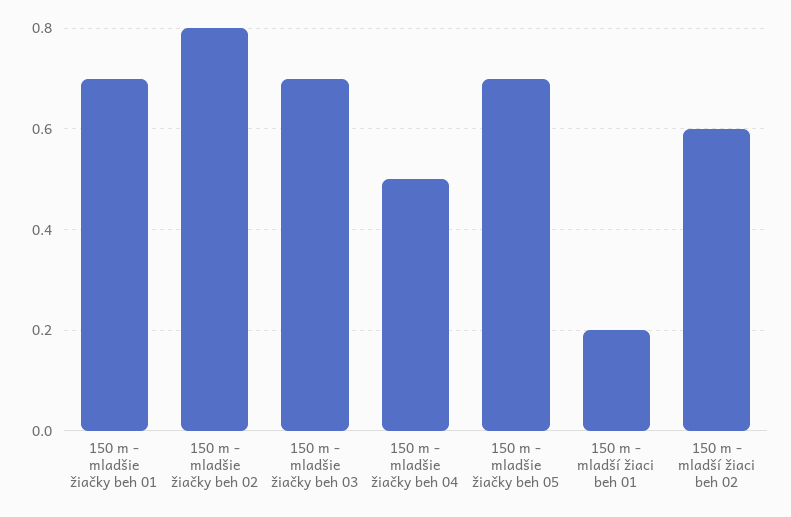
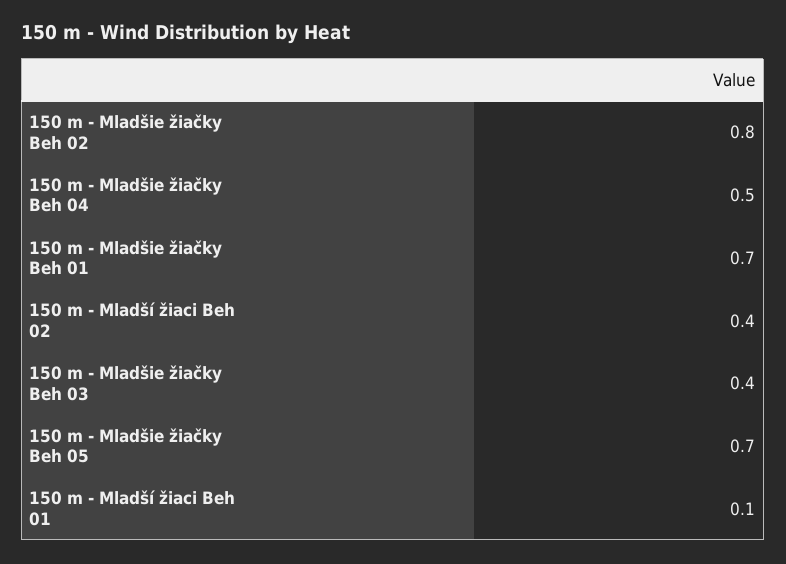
  {
    "150 m - mladšie žiačky beh 01": 0.7,
    "150 m - mladšie žiačky beh 02": 0.8,
-   "150 m - mladšie žiačky beh 03": 0.7,
+   "150 m - mladšie žiačky beh 03": 0.4,
    "150 m - mladšie žiačky beh 04": 0.5,
    "150 m - mladšie žiačky beh 05": 0.7,
-   "150 m - mladší žiaci beh 01": 0.2,
+   "150 m - mladší žiaci beh 01": 0.1,
-   "150 m - mladší žiaci beh 02": 0.6
+   "150 m - mladší žiaci beh 02": 0.4
  }

